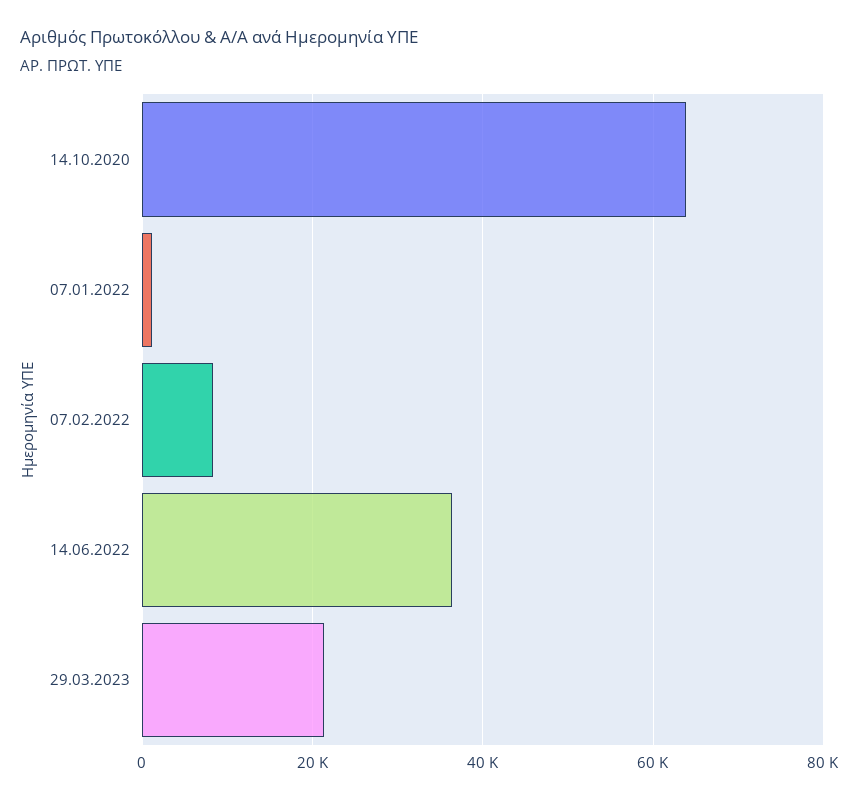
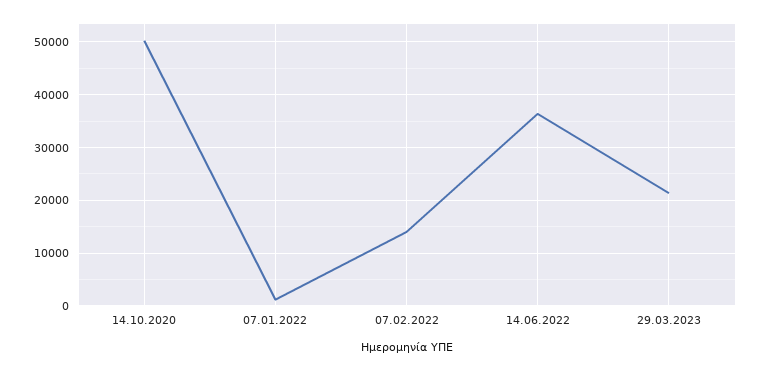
  {
-   "14.10.2020": 64000,
+   "14.10.2020": 50000,
    "07.01.2022": 2000,
-   "07.02.2022": 8000,
+   "07.02.2022": 14000,
    "14.06.2022": 36000,
    "29.03.2023": 22000
  }

